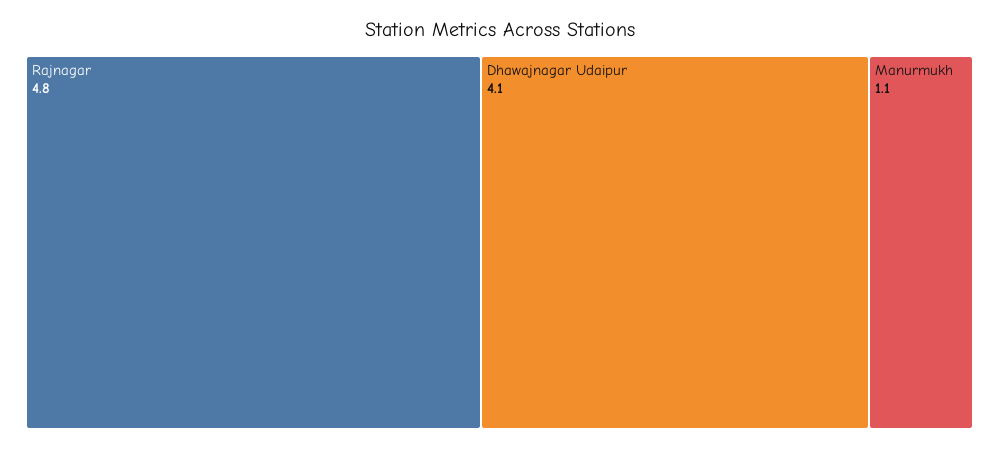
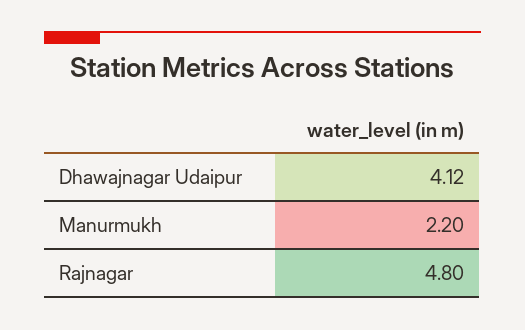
  {
    "Rajnagar": 4.8,
    "Dhawajnagar Udaipur": 4.12,
-   "Manurmukh": 1.1
+   "Manurmukh": 2.2
  }

